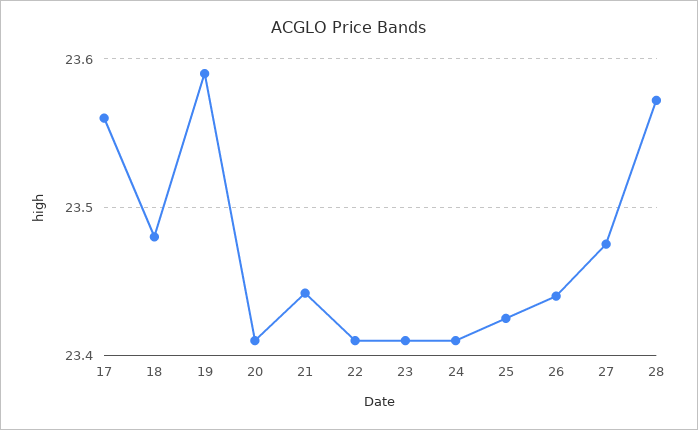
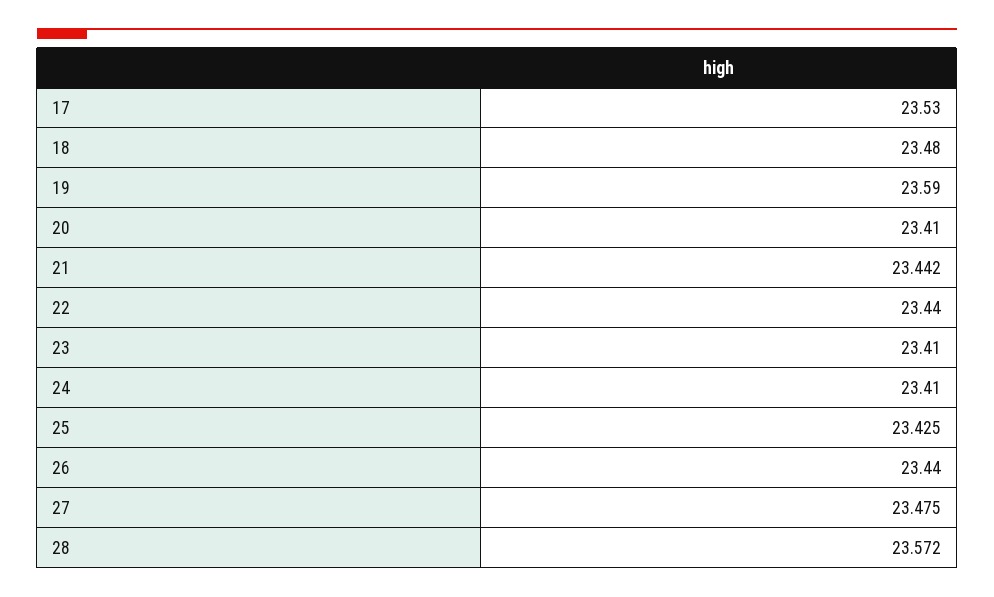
  {
-   "17": 23.56,
+   "17": 23.53,
    "18": 23.48,
    "19": 23.59,
    "20": 23.41,
    "21": 23.442,
-   "22": 23.41,
+   "22": 23.44,
    "23": 23.41,
    "24": 23.41,
    "25": 23.425,
    "26": 23.44,
    "27": 23.475,
    "28": 23.572
  }

